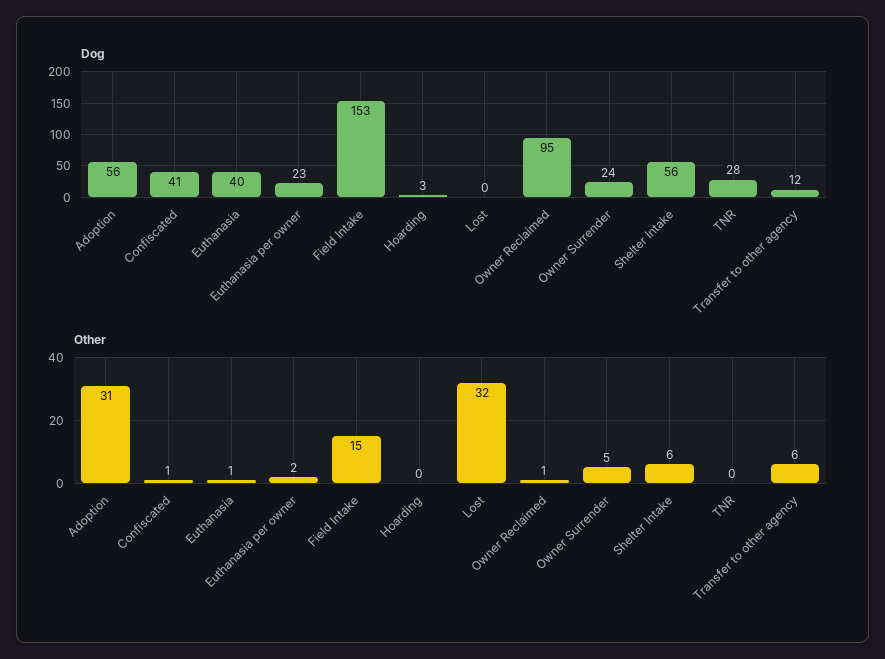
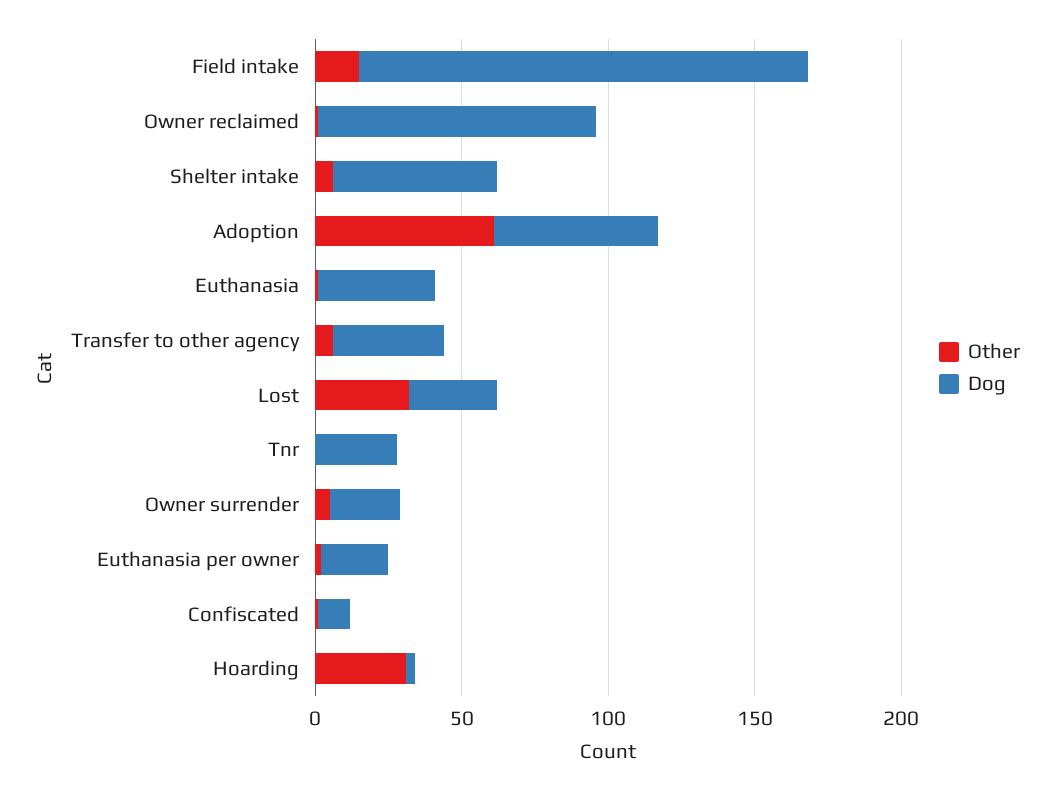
  {
    "Dog": {
      "Adoption": 56,
-     "Confiscated": 41,
+     "Confiscated": 10,
      "Euthanasia": 40,
      "Euthanasia per owner": 23,
      "Field Intake": 153,
      "Hoarding": 3,
-     "Lost": 0,
+     "Lost": 30,
      "Owner Reclaimed": 95,
      "Owner Surrender": 24,
      "Shelter Intake": 56,
      "TNR": 28,
-     "Transfer to other agency": 12
+     "Transfer to other agency": 40
    },
    "Other": {
-     "Adoption": 31,
+     "Adoption": 60,
      "Confiscated": 1,
      "Euthanasia": 1,
      "Euthanasia per owner": 2,
      "Field Intake": 15,
-     "Hoarding": 0,
+     "Hoarding": 30,
      "Lost": 32,
      "Owner Reclaimed": 1,
      "Owner Surrender": 5,
      "Shelter Intake": 6,
      "TNR": 0,
      "Transfer to other agency": 6
    }
  }

